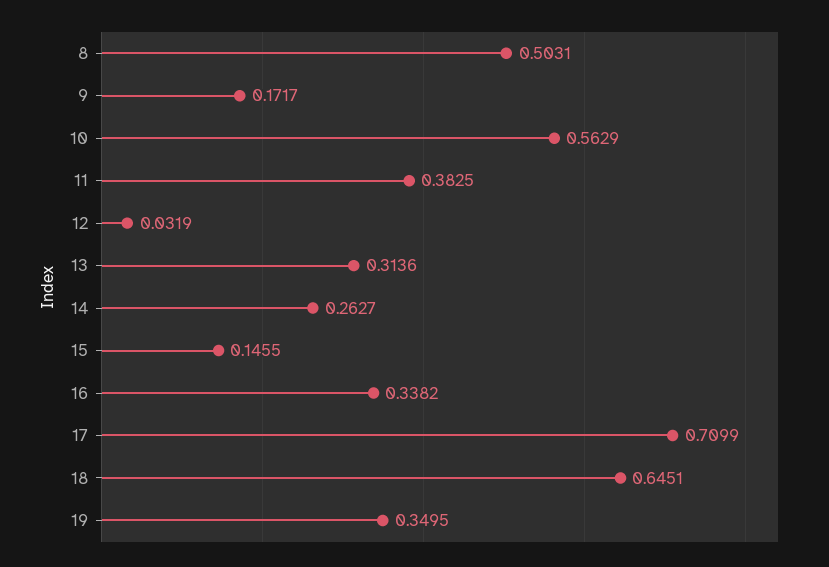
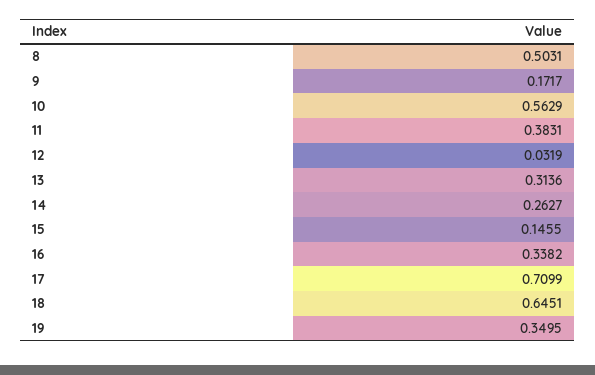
  {
    "8": 0.5031,
    "9": 0.1717,
    "10": 0.5629,
-   "11": 0.3825,
+   "11": 0.3831,
    "12": 0.0319,
    "13": 0.3136,
    "14": 0.2627,
    "15": 0.1455,
    "16": 0.3382,
    "17": 0.7099,
    "18": 0.6451,
    "19": 0.3495
  }

